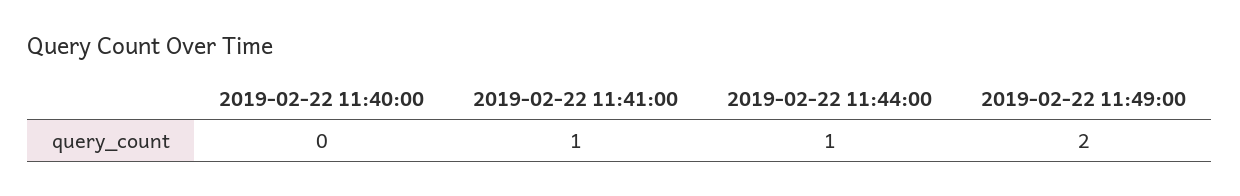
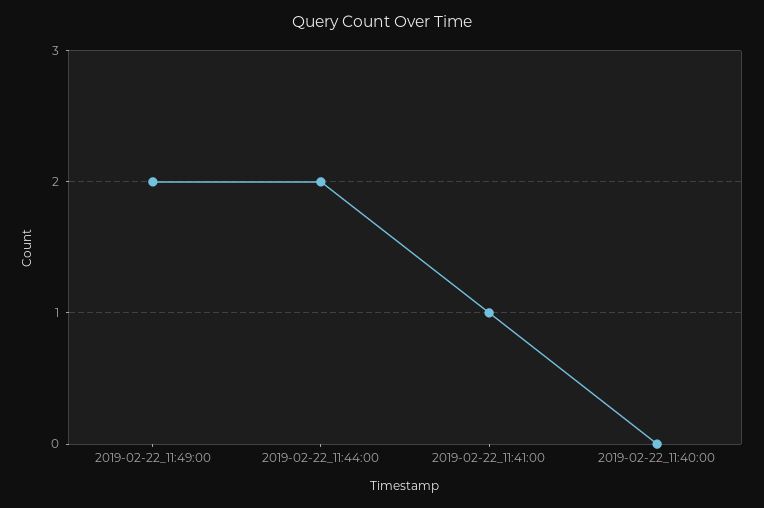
  {
    "2019-02-22 11:40:00": 0,
    "2019-02-22 11:41:00": 1,
-   "2019-02-22 11:44:00": 1,
+   "2019-02-22 11:44:00": 2,
    "2019-02-22 11:49:00": 2
  }

